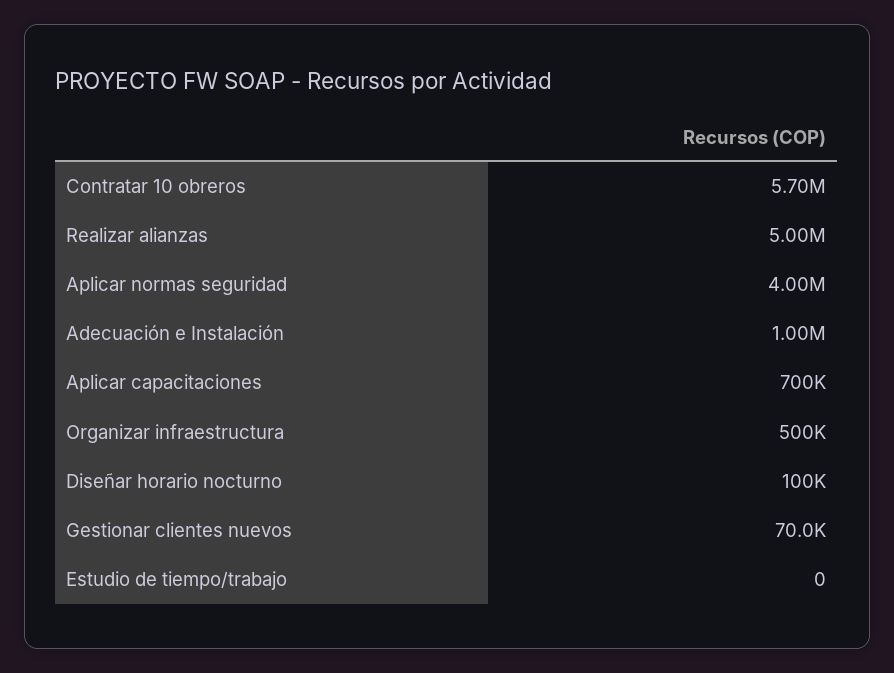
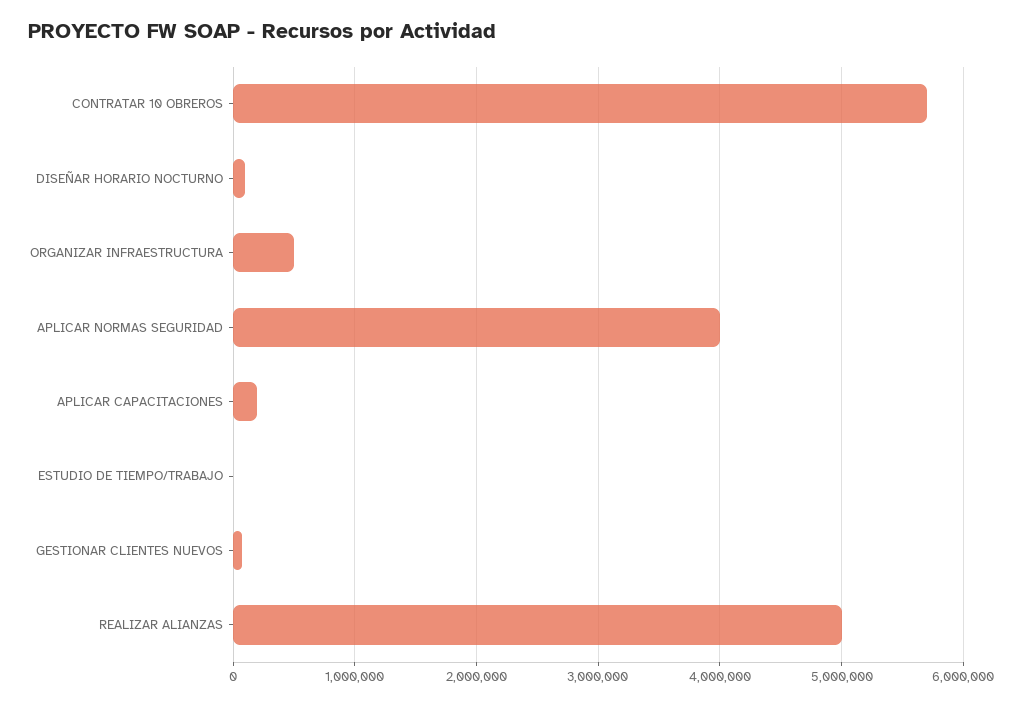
  {
    "Contratar 10 obreros": 5700000,
    "Realizar alianzas": 5000000,
    "Aplicar normas seguridad": 4000000,
-   "Adecuación e Instalación": 1000000,
-   "Aplicar capacitaciones": 700000,
+   "Aplicar capacitaciones": 200000,
    "Organizar infraestructura": 500000,
    "Diseñar horario nocturno": 100000,
    "Gestionar clientes nuevos": 70000,
    "Estudio de tiempo/trabajo": 0
  }

